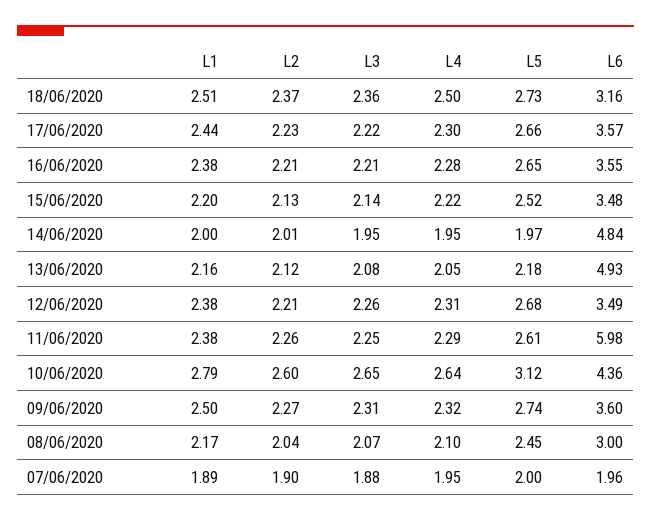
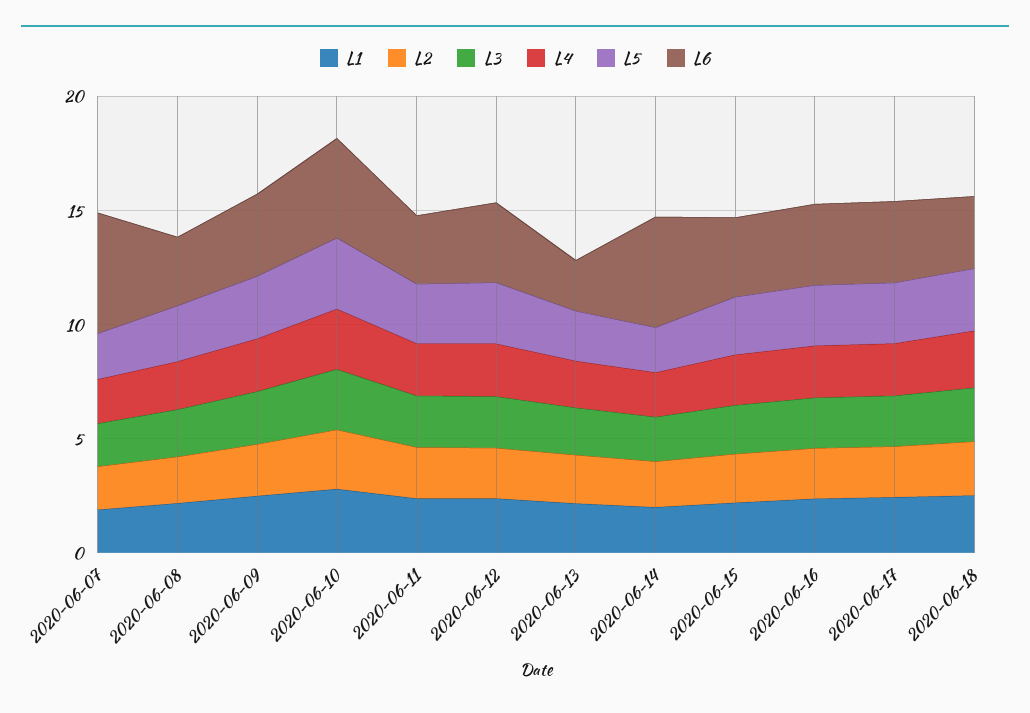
  {
    "L1": {
      "18/06/2020": 2.51,
      "17/06/2020": 2.44,
      "16/06/2020": 2.38,
      "15/06/2020": 2.2,
      "14/06/2020": 2,
      "13/06/2020": 2.16,
      "12/06/2020": 2.38,
      "11/06/2020": 2.38,
      "10/06/2020": 2.79,
      "09/06/2020": 2.5,
      "08/06/2020": 2.17,
      "07/06/2020": 1.89
    },
    "L2": {
      "18/06/2020": 2.37,
      "17/06/2020": 2.23,
      "16/06/2020": 2.21,
      "15/06/2020": 2.13,
      "14/06/2020": 2.01,
      "13/06/2020": 2.12,
      "12/06/2020": 2.21,
      "11/06/2020": 2.26,
      "10/06/2020": 2.6,
      "09/06/2020": 2.27,
      "08/06/2020": 2.04,
      "07/06/2020": 1.9
    },
    "L3": {
      "18/06/2020": 2.36,
      "17/06/2020": 2.22,
      "16/06/2020": 2.21,
      "15/06/2020": 2.14,
      "14/06/2020": 1.95,
      "13/06/2020": 2.08,
      "12/06/2020": 2.26,
      "11/06/2020": 2.25,
      "10/06/2020": 2.65,
      "09/06/2020": 2.31,
      "08/06/2020": 2.07,
      "07/06/2020": 1.88
    },
    "L4": {
      "18/06/2020": 2.5,
      "17/06/2020": 2.3,
      "16/06/2020": 2.28,
      "15/06/2020": 2.22,
      "14/06/2020": 1.95,
      "13/06/2020": 2.05,
      "12/06/2020": 2.31,
      "11/06/2020": 2.29,
      "10/06/2020": 2.64,
      "09/06/2020": 2.32,
      "08/06/2020": 2.1,
      "07/06/2020": 1.95
    },
    "L5": {
      "18/06/2020": 2.73,
      "17/06/2020": 2.66,
      "16/06/2020": 2.65,
      "15/06/2020": 2.52,
      "14/06/2020": 1.97,
      "13/06/2020": 2.18,
      "12/06/2020": 2.68,
      "11/06/2020": 2.61,
      "10/06/2020": 3.12,
      "09/06/2020": 2.74,
      "08/06/2020": 2.45,
      "07/06/2020": 2
    },
    "L6": {
      "18/06/2020": 3.16,
      "17/06/2020": 3.57,
      "16/06/2020": 3.55,
      "15/06/2020": 3.48,
      "14/06/2020": 4.84,
-     "13/06/2020": 4.93,
+     "13/06/2020": 2,
      "12/06/2020": 3.49,
-     "11/06/2020": 5.98,
+     "11/06/2020": 3,
      "10/06/2020": 4.36,
      "09/06/2020": 3.6,
      "08/06/2020": 3,
-     "07/06/2020": 1.96
+     "07/06/2020": 5
    }
  }

